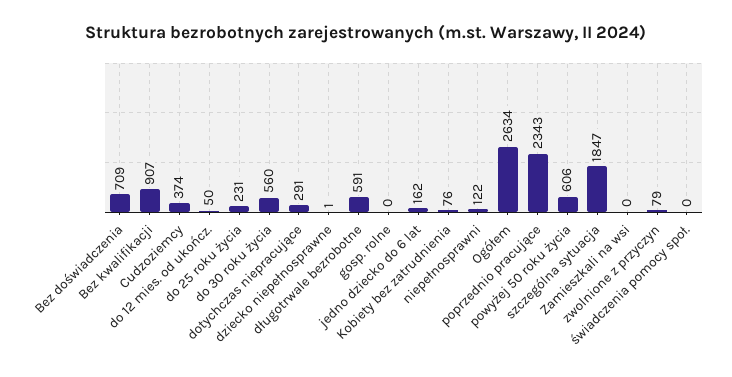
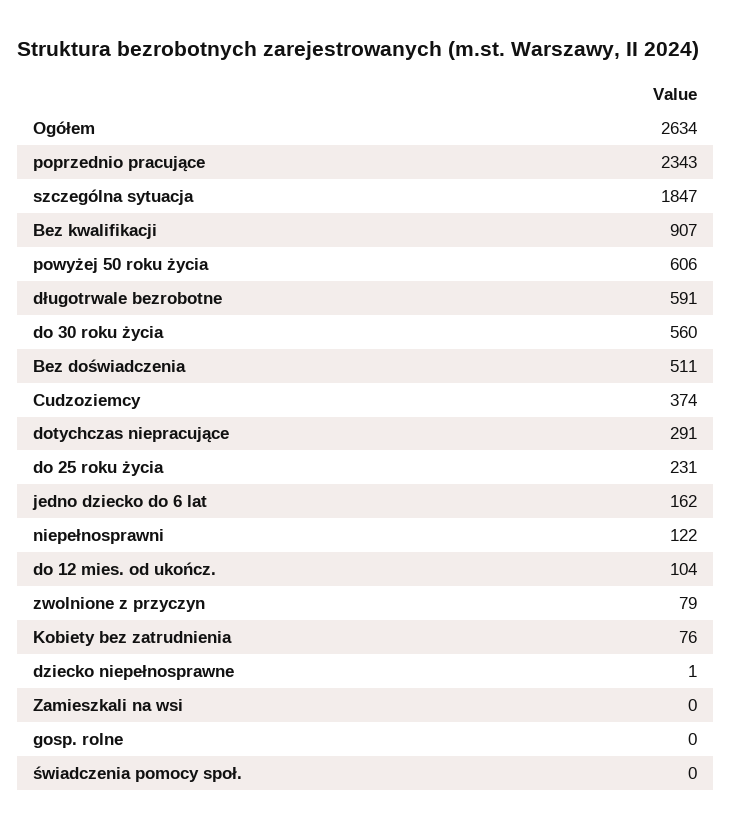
  {
-   "Bez doświadczenia": 709,
+   "Bez doświadczenia": 511,
    "Bez kwalifikacji": 907,
    "Cudzoziemcy": 374,
-   "do 12 mies. od ukończ.": 50,
+   "do 12 mies. od ukończ.": 104,
    "do 25 roku życia": 231,
    "do 30 roku życia": 560,
    "dotychczas niepracujące": 291,
    "dziecko niepełnosprawne": 1,
    "długotrwale bezrobotne": 591,
    "gosp. rolne": 0,
    "jedno dziecko do 6 lat": 162,
    "Kobiety bez zatrudnienia": 76,
    "niepełnosprawni": 122,
    "Ogółem": 2634,
    "poprzednio pracujące": 2343,
    "powyżej 50 roku życia": 606,
    "szczególna sytuacja": 1847,
    "Zamieszkali na wsi": 0,
    "zwolnione z przyczyn": 79,
    "świadczenia pomocy społ.": 0
  }

